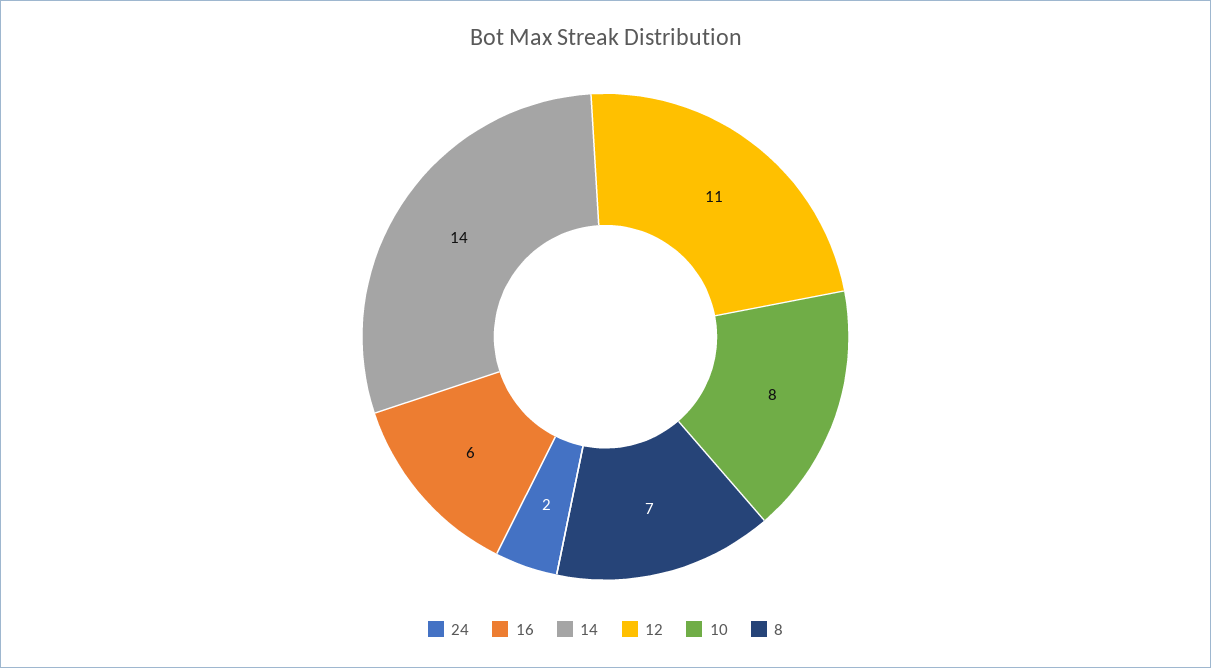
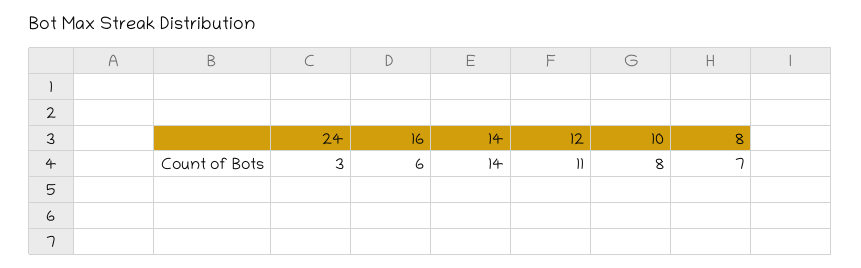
  {
-   "24": 2,
+   "24": 3,
    "16": 6,
    "14": 14,
    "12": 11,
    "10": 8,
    "8": 7
  }

